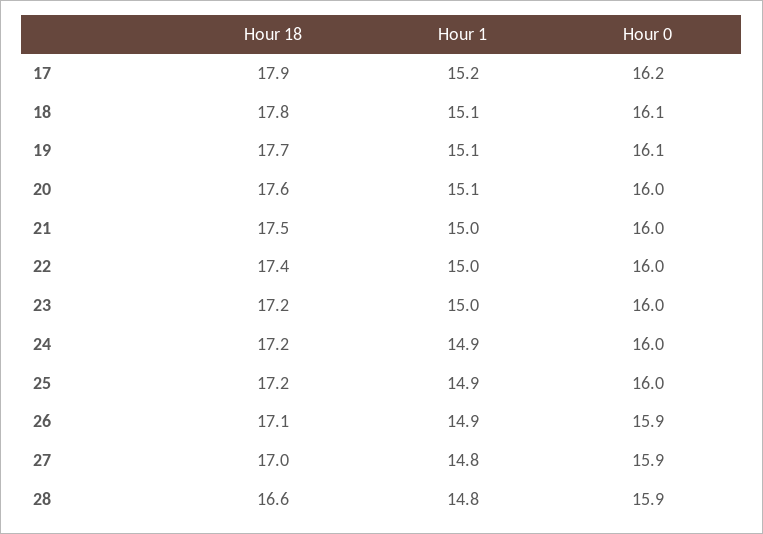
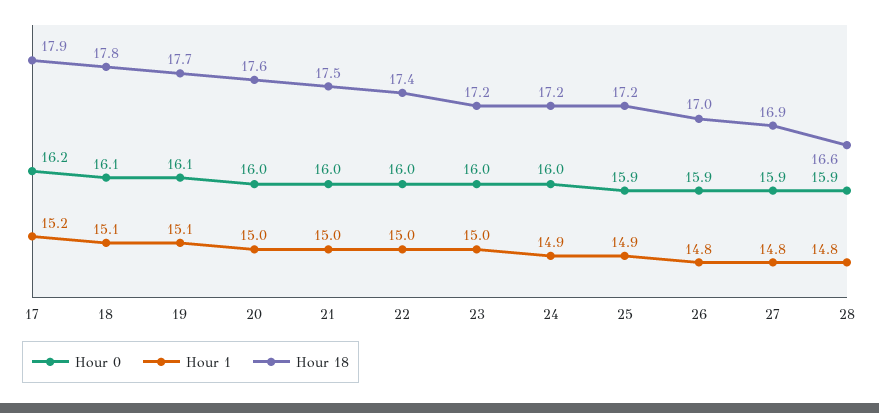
  {
    "Hour 18": {
      "17": 17.9,
      "18": 17.8,
      "19": 17.7,
      "20": 17.6,
      "21": 17.5,
      "22": 17.4,
      "23": 17.2,
      "24": 17.2,
      "25": 17.2,
-     "26": 17.1,
+     "26": 17,
-     "27": 17,
+     "27": 16.9,
      "28": 16.6
    },
    "Hour 1": {
      "17": 15.2,
      "18": 15.1,
      "19": 15.1,
-     "20": 15.1,
+     "20": 15,
      "21": 15,
      "22": 15,
      "23": 15,
      "24": 14.9,
      "25": 14.9,
-     "26": 14.9,
+     "26": 14.8,
      "27": 14.8,
      "28": 14.8
    },
    "Hour 0": {
      "17": 16.2,
      "18": 16.1,
      "19": 16.1,
      "20": 16,
      "21": 16,
      "22": 16,
      "23": 16,
      "24": 16,
-     "25": 16,
+     "25": 15.9,
      "26": 15.9,
      "27": 15.9,
      "28": 15.9
    }
  }

